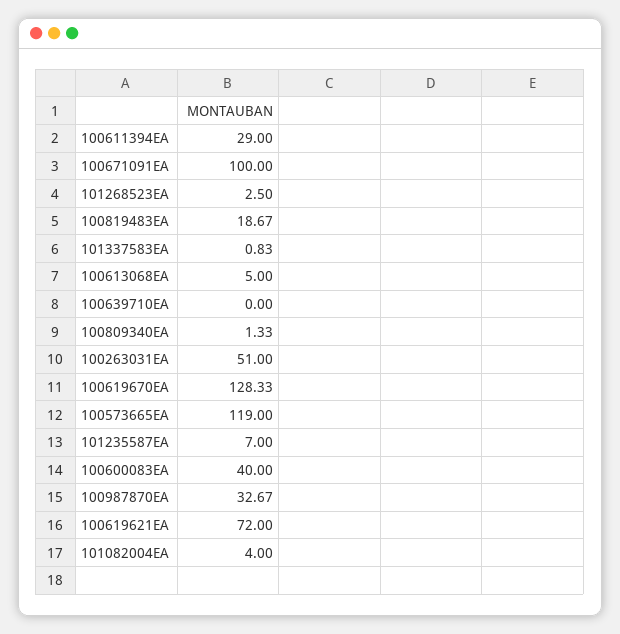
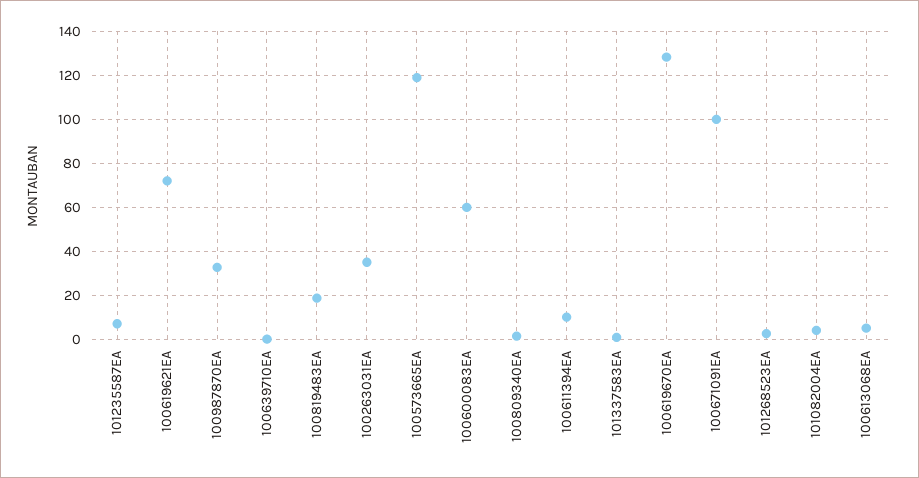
  {
-   "100611394EA": 29,
+   "100611394EA": 10,
    "100671091EA": 100,
    "101268523EA": 2.5,
    "100819483EA": 18.67,
    "101337583EA": 0.83,
    "100613068EA": 5,
    "100639710EA": 0,
    "100809340EA": 1.33,
-   "100263031EA": 51,
+   "100263031EA": 35,
    "100619670EA": 128.33,
    "100573665EA": 119,
    "101235587EA": 7,
-   "100600083EA": 40,
+   "100600083EA": 60,
    "100987870EA": 32.67,
    "100619621EA": 72,
    "101082004EA": 4
  }

